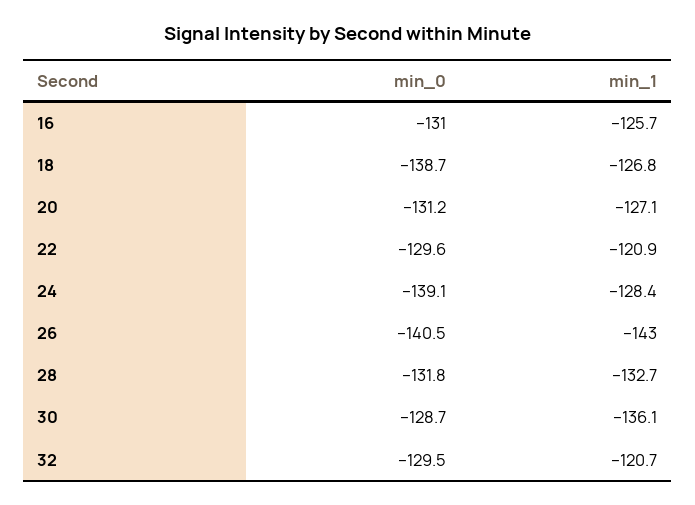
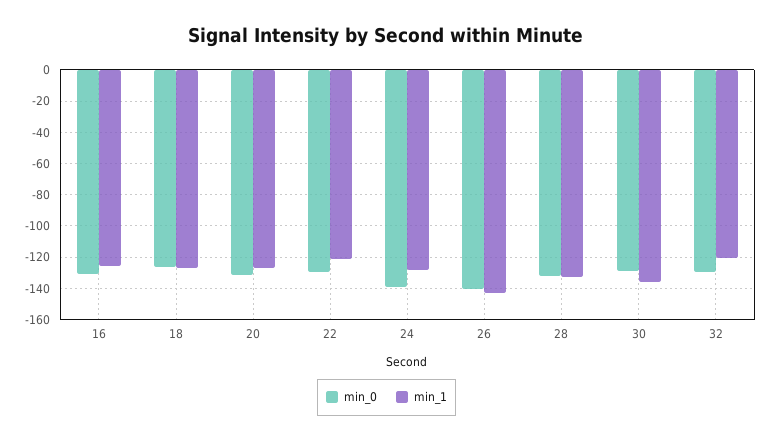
  {
    "min_0": {
      "16": -131,
-     "18": -138.7,
+     "18": -125,
      "20": -131.2,
      "22": -129.6,
      "24": -139.1,
      "26": -140.5,
      "28": -131.8,
      "30": -128.7,
      "32": -129.5
    },
    "min_1": {
      "16": -125.7,
      "18": -126.8,
      "20": -127.1,
      "22": -120.9,
      "24": -128.4,
      "26": -143,
      "28": -132.7,
      "30": -136.1,
      "32": -120.7
    }
  }

